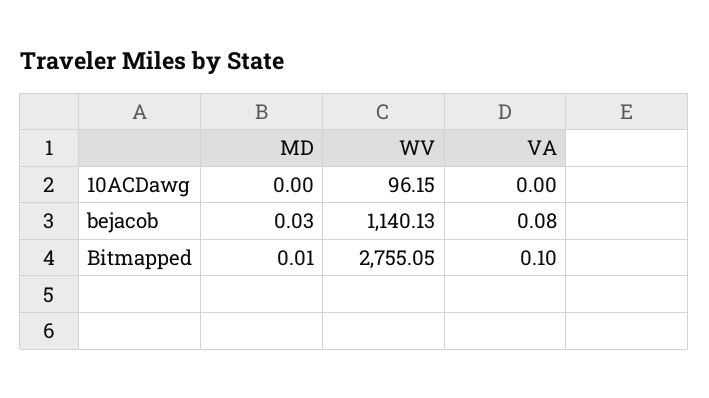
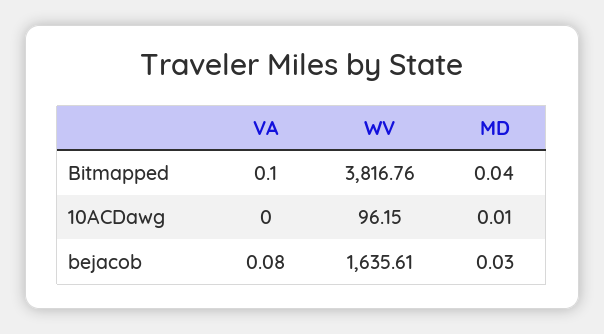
  {
    "MD": {
-     "10ACDawg": 0,
+     "10ACDawg": 0.01,
      "bejacob": 0.03,
-     "Bitmapped": 0.01
+     "Bitmapped": 0.04
    },
    "WV": {
      "10ACDawg": 96.15,
-     "bejacob": 1140.13,
+     "bejacob": 1635.61,
-     "Bitmapped": 2755.05
+     "Bitmapped": 3816.76
    },
    "VA": {
      "10ACDawg": 0,
      "bejacob": 0.08,
      "Bitmapped": 0.1
    }
  }

